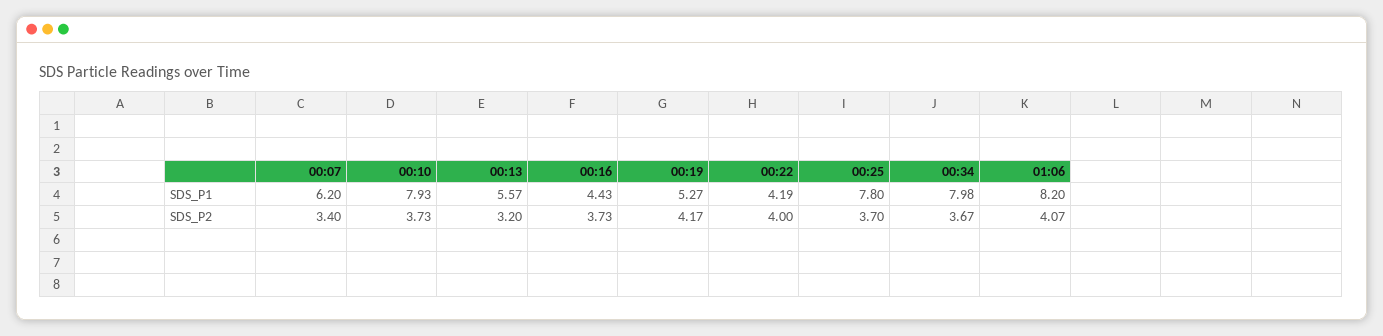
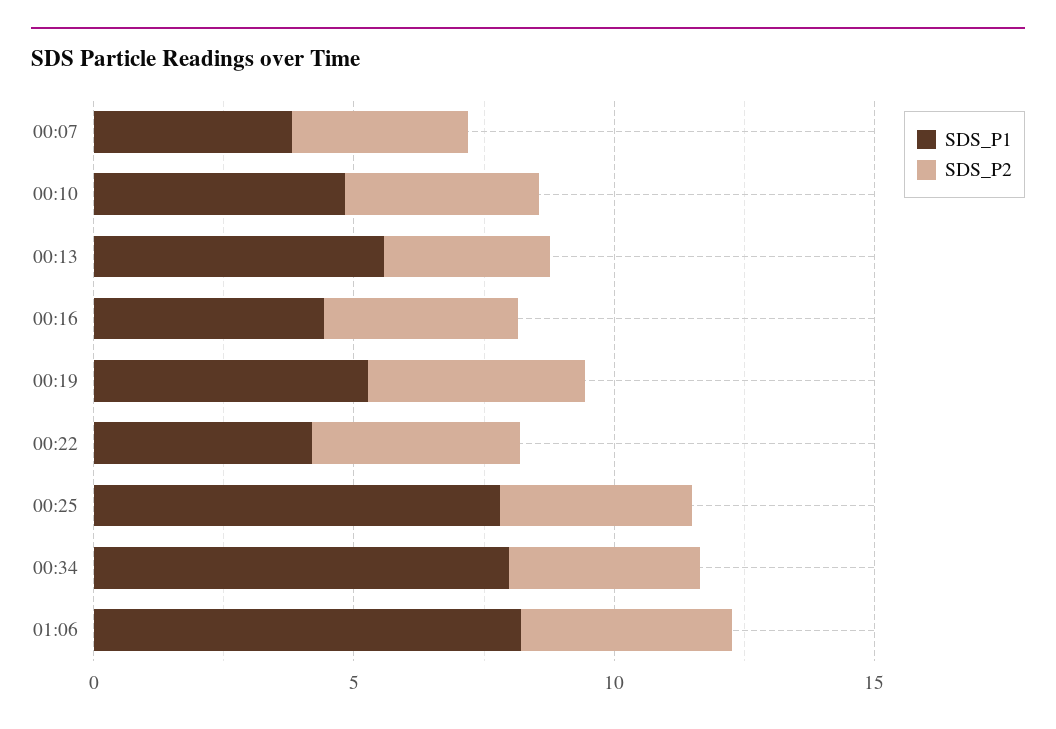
  {
    "SDS_P1": {
-     "00:07": 6.2,
+     "00:07": 4,
-     "00:10": 7.93,
+     "00:10": 5,
      "00:13": 5.57,
      "00:16": 4.43,
      "00:19": 5.27,
      "00:22": 4.19,
      "00:25": 7.8,
      "00:34": 7.98,
      "01:06": 8.2
    },
    "SDS_P2": {
      "00:07": 3.4,
      "00:10": 3.73,
      "00:13": 3.2,
      "00:16": 3.73,
      "00:19": 4.17,
      "00:22": 4,
      "00:25": 3.7,
      "00:34": 3.67,
      "01:06": 4.07
    }
  }

